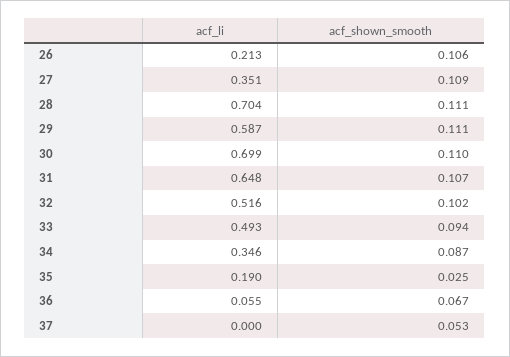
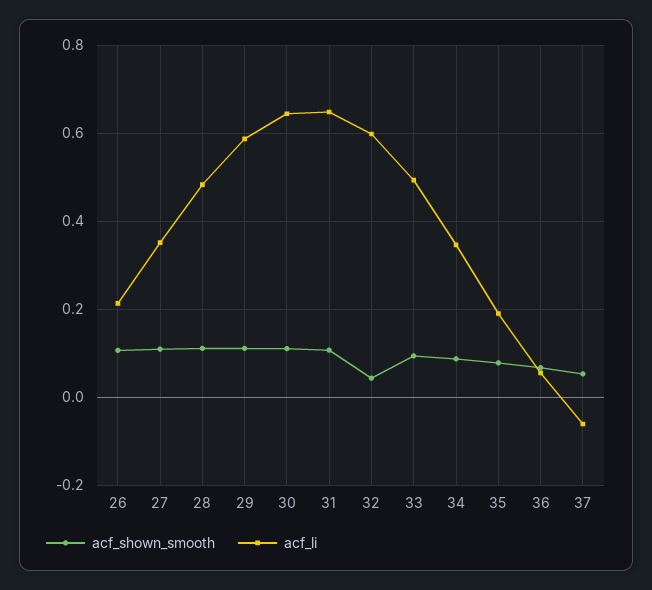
  {
    "acf_li": {
      "26": 0.213,
      "27": 0.351,
-     "28": 0.704,
+     "28": 0.48,
      "29": 0.587,
-     "30": 0.699,
+     "30": 0.64,
      "31": 0.648,
-     "32": 0.516,
+     "32": 0.6,
      "33": 0.493,
      "34": 0.346,
      "35": 0.19,
      "36": 0.055,
-     "37": 0
+     "37": -0.06
    },
    "acf_shown_smooth": {
      "26": 0.106,
      "27": 0.109,
      "28": 0.111,
      "29": 0.111,
      "30": 0.11,
      "31": 0.107,
-     "32": 0.102,
+     "32": 0.04,
      "33": 0.094,
      "34": 0.087,
-     "35": 0.025,
+     "35": 0.08,
      "36": 0.067,
      "37": 0.053
    }
  }

